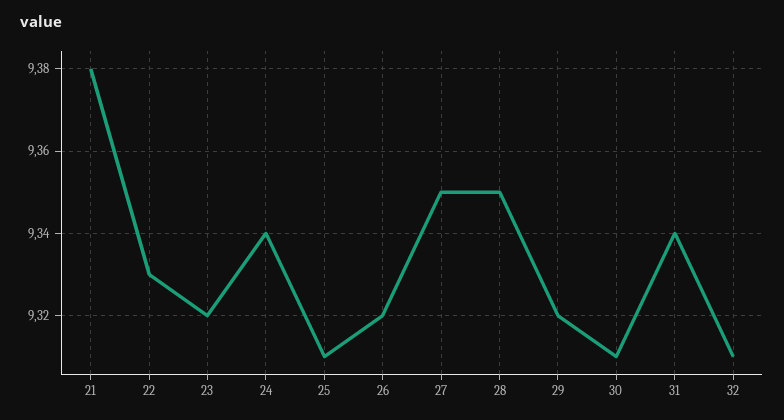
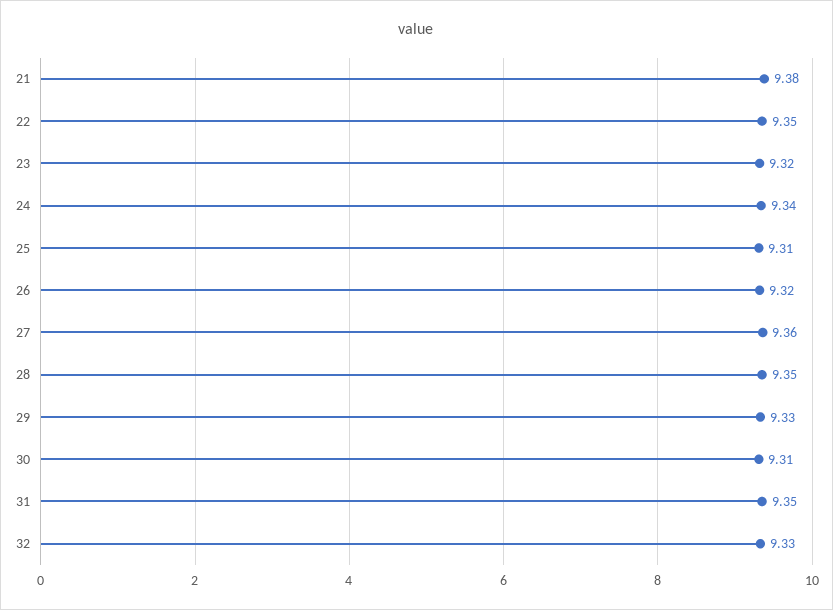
  {
    "21": 9.38,
-   "22": 9.33,
+   "22": 9.35,
    "23": 9.32,
    "24": 9.34,
    "25": 9.31,
    "26": 9.32,
-   "27": 9.35,
+   "27": 9.36,
    "28": 9.35,
-   "29": 9.32,
+   "29": 9.33,
    "30": 9.31,
-   "31": 9.34,
+   "31": 9.35,
-   "32": 9.31
+   "32": 9.33
  }

